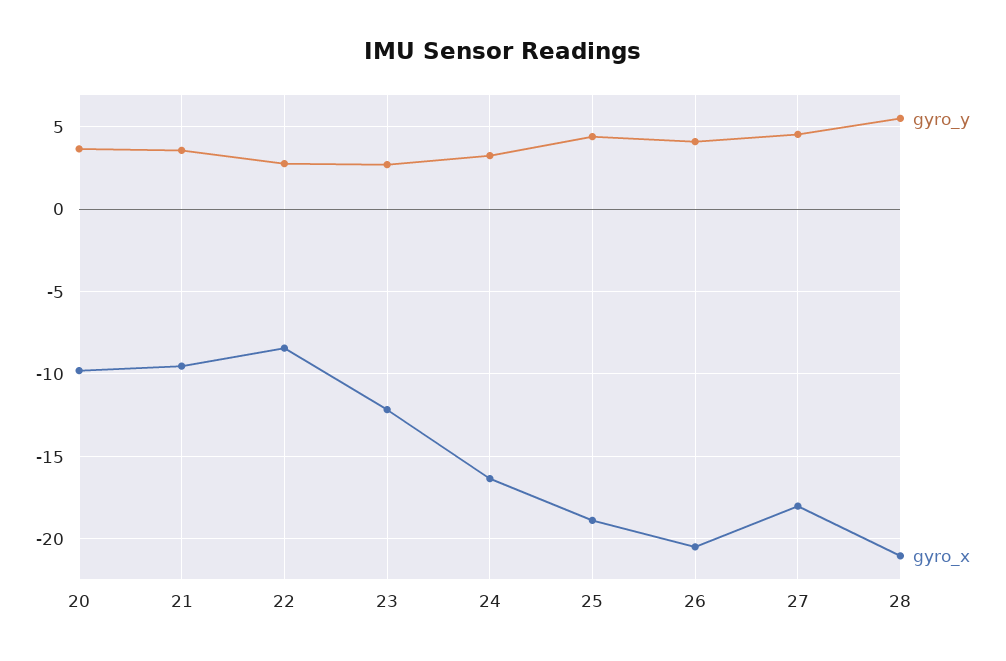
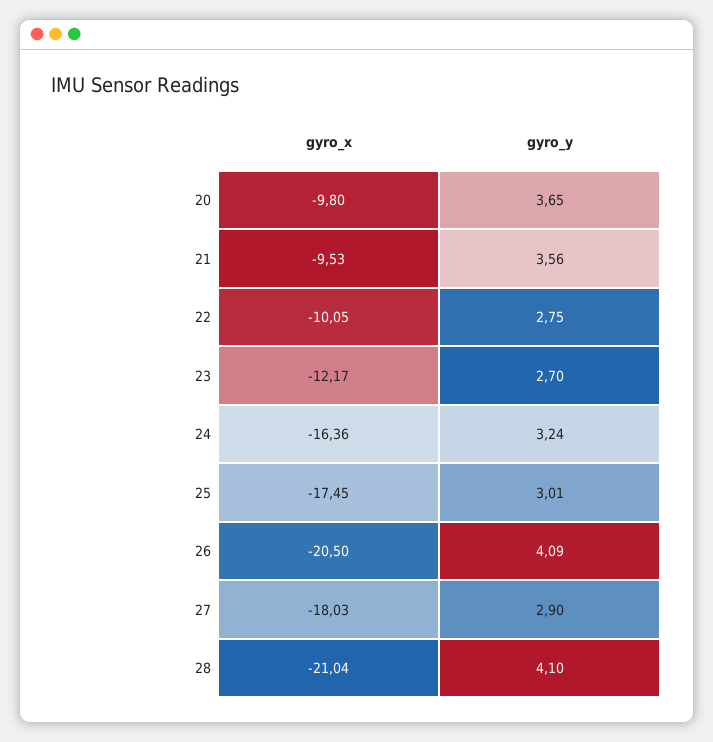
  {
    "gyro_y": {
      "20": 3.65,
      "21": 3.56,
      "22": 2.75,
      "23": 2.7,
      "24": 3.24,
-     "25": 4.5,
+     "25": 3.01,
      "26": 4.09,
-     "27": 4.5,
+     "27": 2.9,
-     "28": 5.5
+     "28": 4.1
    },
    "gyro_x": {
      "20": -9.8,
      "21": -9.53,
-     "22": -8.5,
+     "22": -10.05,
      "23": -12.17,
      "24": -16.36,
-     "25": -19,
+     "25": -17.45,
      "26": -20.5,
      "27": -18.03,
      "28": -21.04
    }
  }

